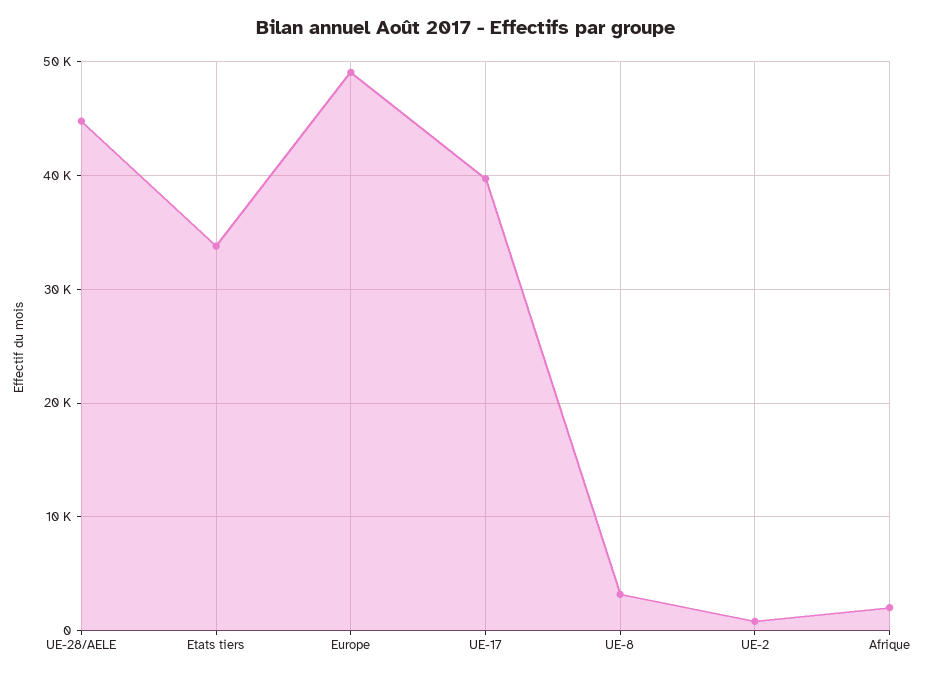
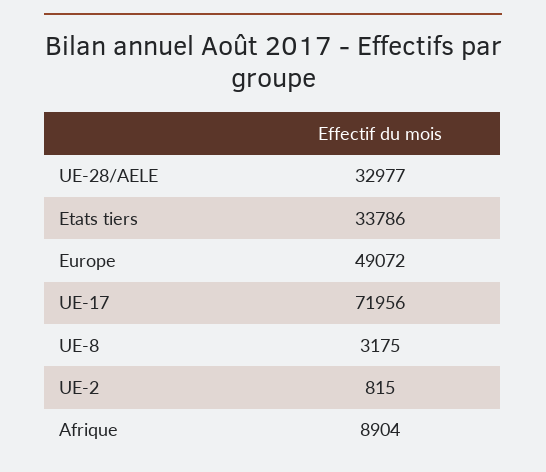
  {
-   "UE-28/AELE": 45000,
+   "UE-28/AELE": 32977,
    "Etats tiers": 33786,
    "Europe": 49072,
-   "UE-17": 40000,
+   "UE-17": 71956,
    "UE-8": 3175,
    "UE-2": 815,
-   "Afrique": 2000
+   "Afrique": 8904
  }

